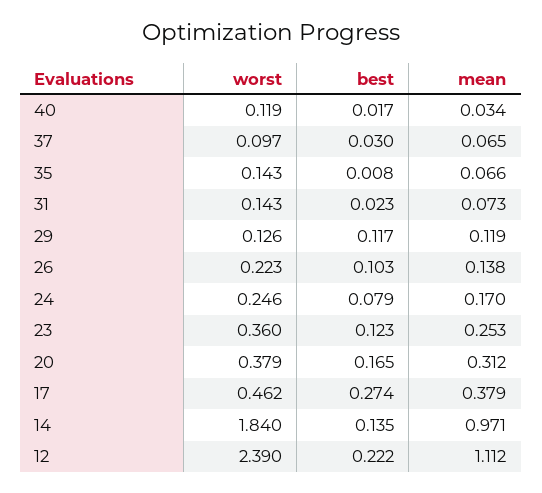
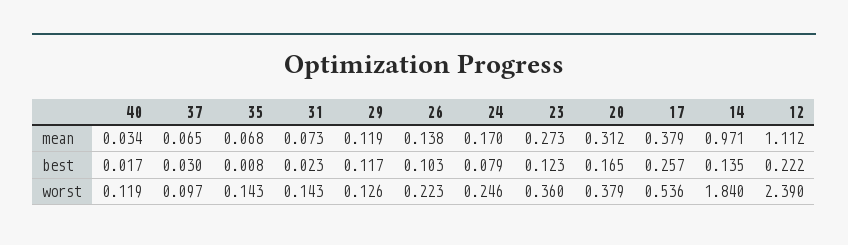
  {
    "worst": {
      "40": 0.119,
      "37": 0.097,
      "35": 0.143,
      "31": 0.143,
      "29": 0.126,
      "26": 0.223,
      "24": 0.246,
      "23": 0.36,
      "20": 0.379,
-     "17": 0.462,
+     "17": 0.536,
      "14": 1.84,
      "12": 2.39
    },
    "best": {
      "40": 0.017,
      "37": 0.03,
      "35": 0.008,
      "31": 0.023,
      "29": 0.117,
      "26": 0.103,
      "24": 0.079,
      "23": 0.123,
      "20": 0.165,
-     "17": 0.274,
+     "17": 0.257,
      "14": 0.135,
      "12": 0.222
    },
    "mean": {
      "40": 0.034,
      "37": 0.065,
-     "35": 0.066,
+     "35": 0.068,
      "31": 0.073,
      "29": 0.119,
      "26": 0.138,
      "24": 0.17,
-     "23": 0.253,
+     "23": 0.273,
      "20": 0.312,
      "17": 0.379,
      "14": 0.971,
      "12": 1.112
    }
  }

